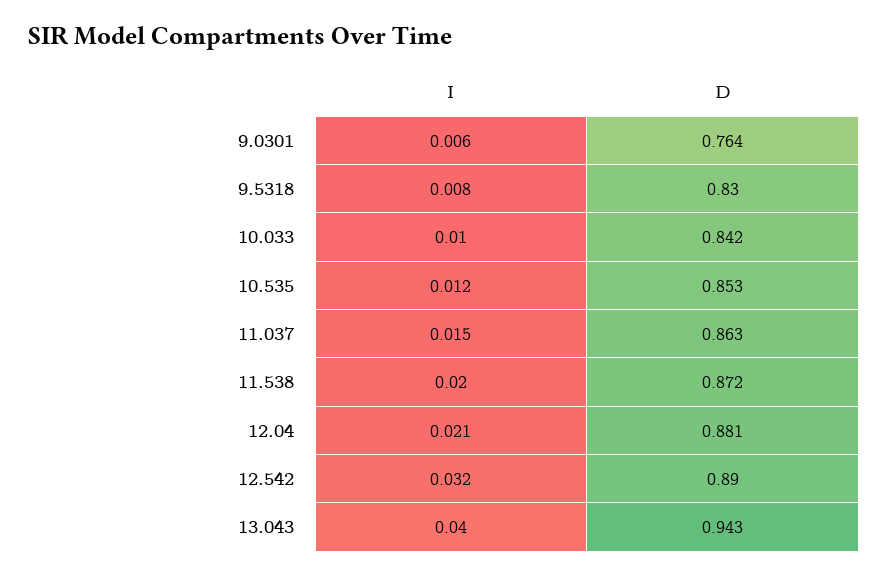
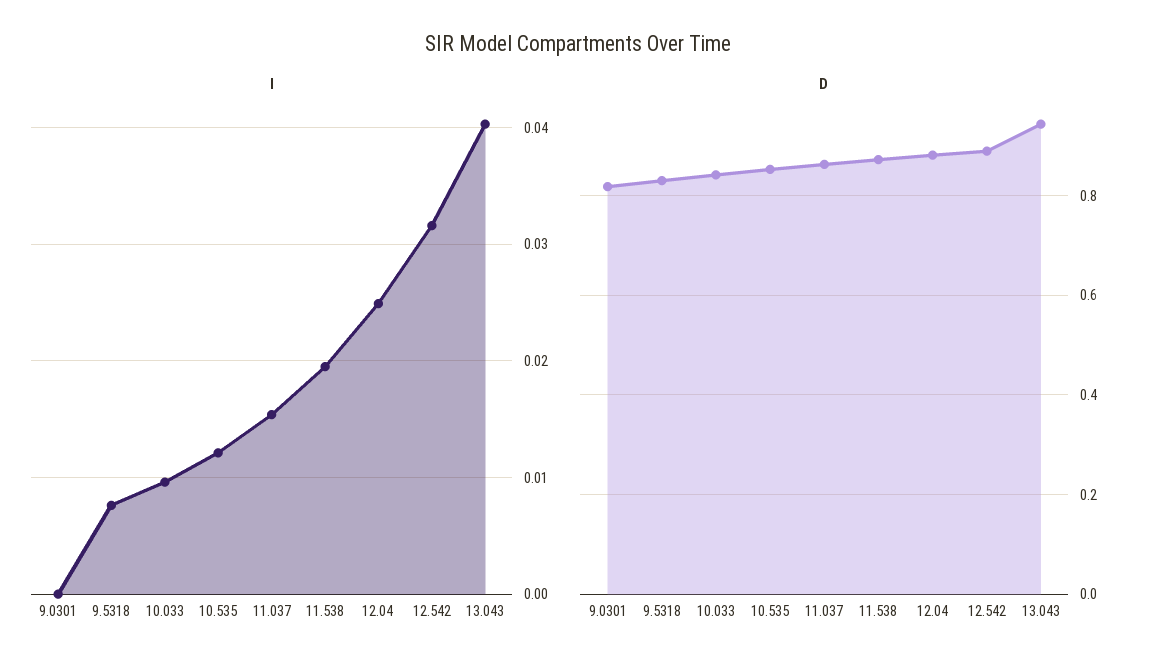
  {
    "I": {
-     "9.0301": 0.006,
+     "9.0301": 0,
      "9.5318": 0.008,
      "10.033": 0.01,
      "10.535": 0.012,
      "11.037": 0.015,
      "11.538": 0.02,
-     "12.04": 0.021,
+     "12.04": 0.025,
      "12.542": 0.032,
      "13.043": 0.04
    },
    "D": {
-     "9.0301": 0.764,
+     "9.0301": 0.82,
      "9.5318": 0.83,
      "10.033": 0.842,
      "10.535": 0.853,
      "11.037": 0.863,
      "11.538": 0.872,
      "12.04": 0.881,
      "12.542": 0.89,
      "13.043": 0.943
    }
  }

